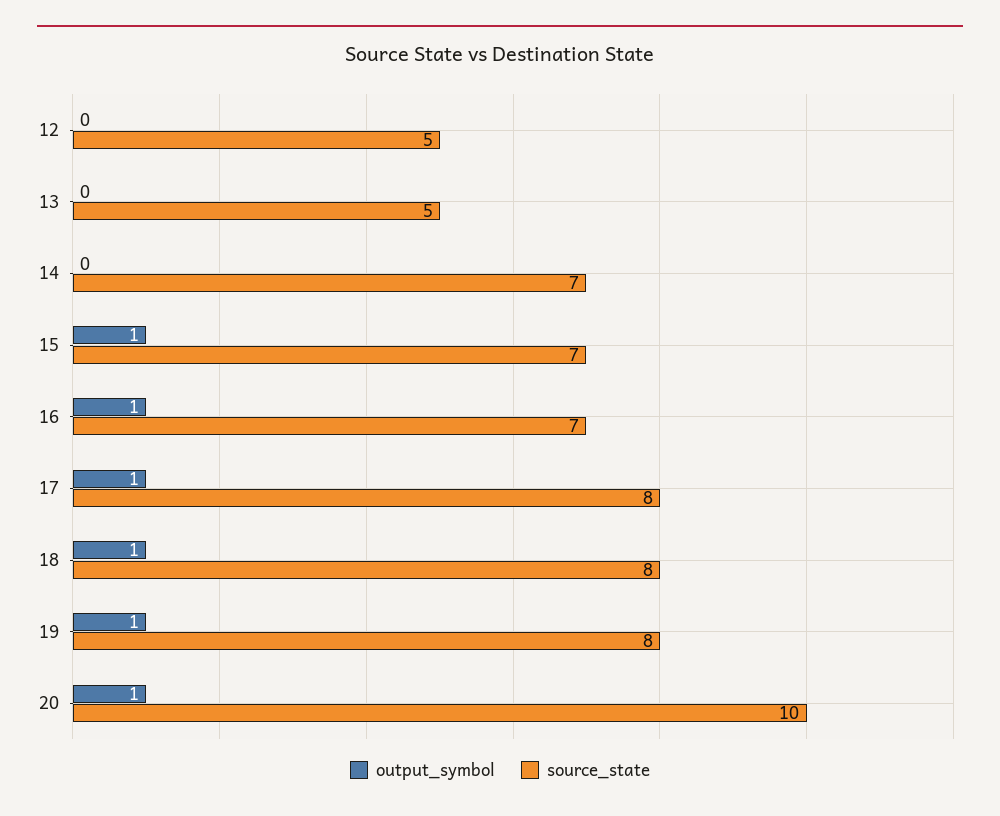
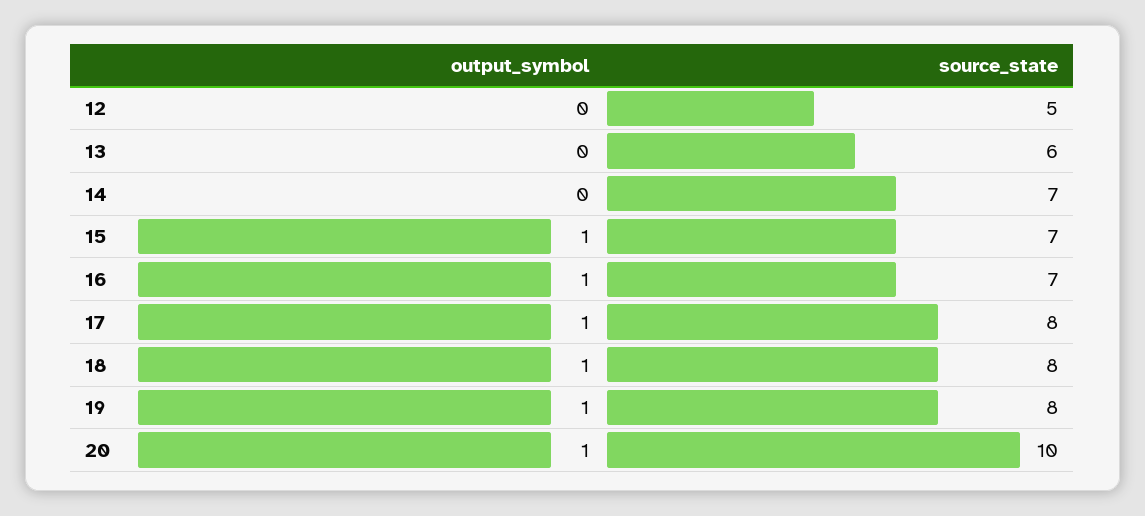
  {
    "output_symbol": {
      "12": 0,
      "13": 0,
      "14": 0,
      "15": 1,
      "16": 1,
      "17": 1,
      "18": 1,
      "19": 1,
      "20": 1
    },
    "source_state": {
      "12": 5,
-     "13": 5,
+     "13": 6,
      "14": 7,
      "15": 7,
      "16": 7,
      "17": 8,
      "18": 8,
      "19": 8,
      "20": 10
    }
  }

